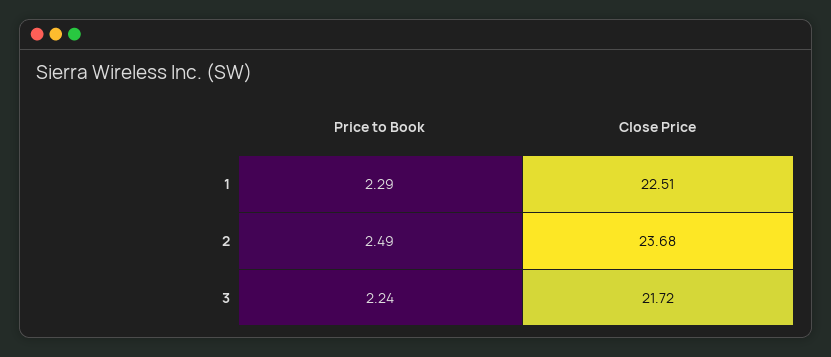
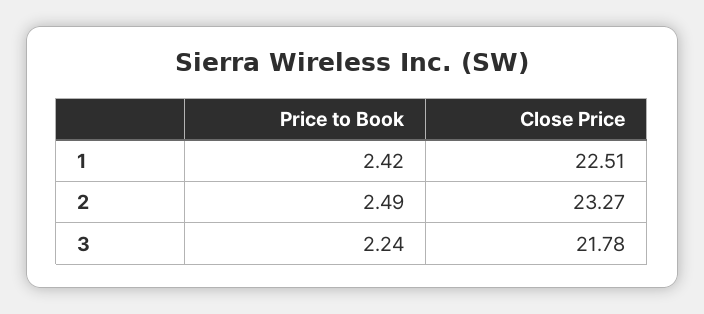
  {
    "Price to Book": {
-     "1": 2.29,
+     "1": 2.42,
      "2": 2.49,
      "3": 2.24
    },
    "Close Price": {
      "1": 22.51,
-     "2": 23.68,
+     "2": 23.27,
-     "3": 21.72
+     "3": 21.78
    }
  }

